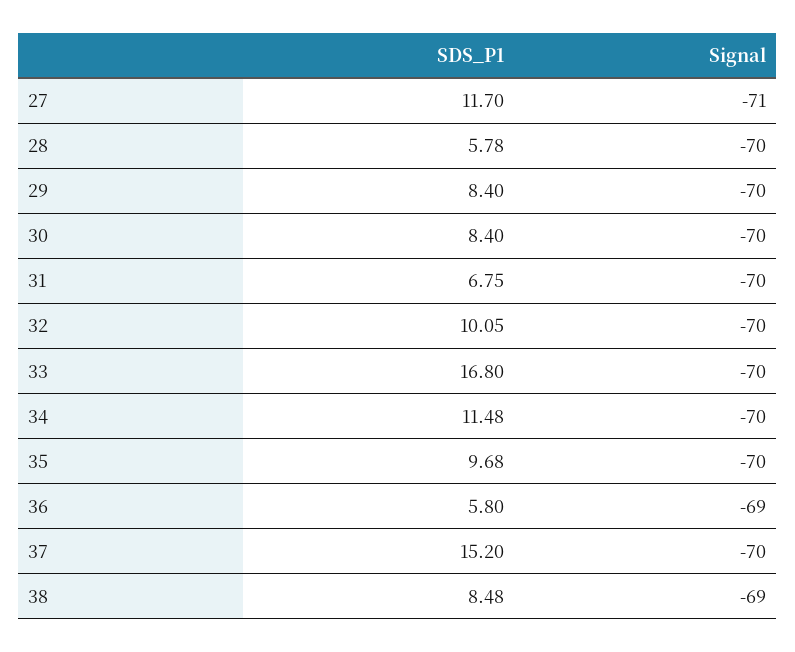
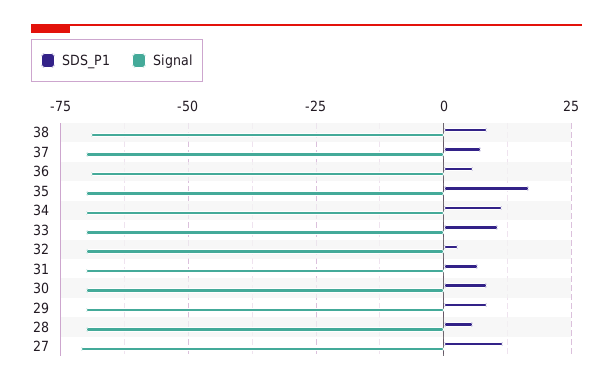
  {
    "SDS_P1": {
      "27": 11.7,
      "28": 5.78,
      "29": 8.4,
      "30": 8.4,
      "31": 6.75,
-     "32": 10.05,
+     "32": 2.5,
-     "33": 16.8,
+     "33": 10,
      "34": 11.48,
-     "35": 9.68,
+     "35": 17.5,
      "36": 5.8,
-     "37": 15.2,
+     "37": 7.5,
      "38": 8.48
    },
    "Signal": {
      "27": -71,
      "28": -70,
      "29": -70,
      "30": -70,
      "31": -70,
      "32": -70,
      "33": -70,
      "34": -70,
      "35": -70,
      "36": -69,
      "37": -70,
      "38": -69
    }
  }

